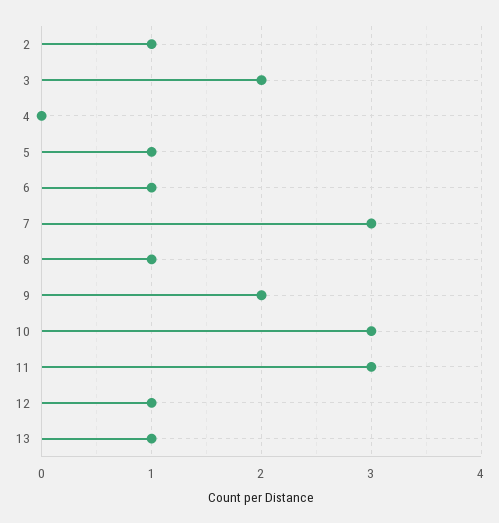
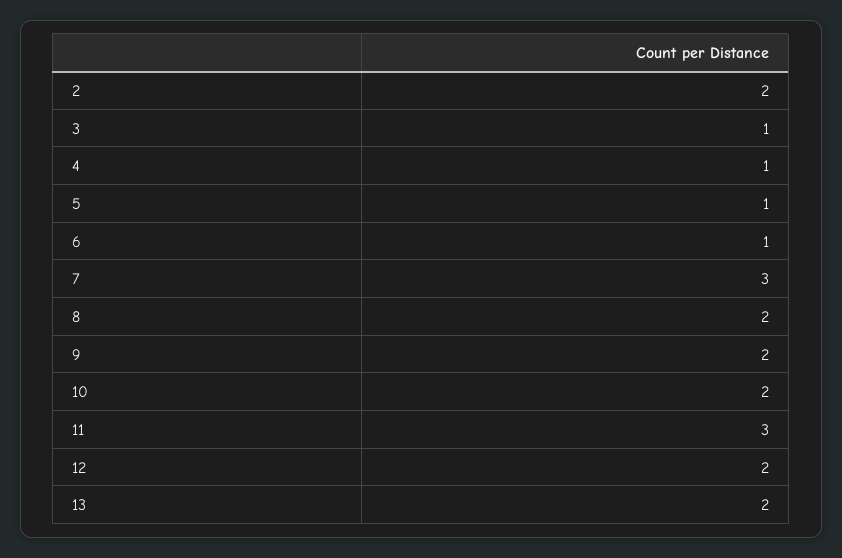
  {
-   "2": 1,
+   "2": 2,
-   "3": 2,
+   "3": 1,
-   "4": 0,
+   "4": 1,
    "5": 1,
    "6": 1,
    "7": 3,
-   "8": 1,
+   "8": 2,
    "9": 2,
-   "10": 3,
+   "10": 2,
    "11": 3,
-   "12": 1,
+   "12": 2,
-   "13": 1
+   "13": 2
  }

